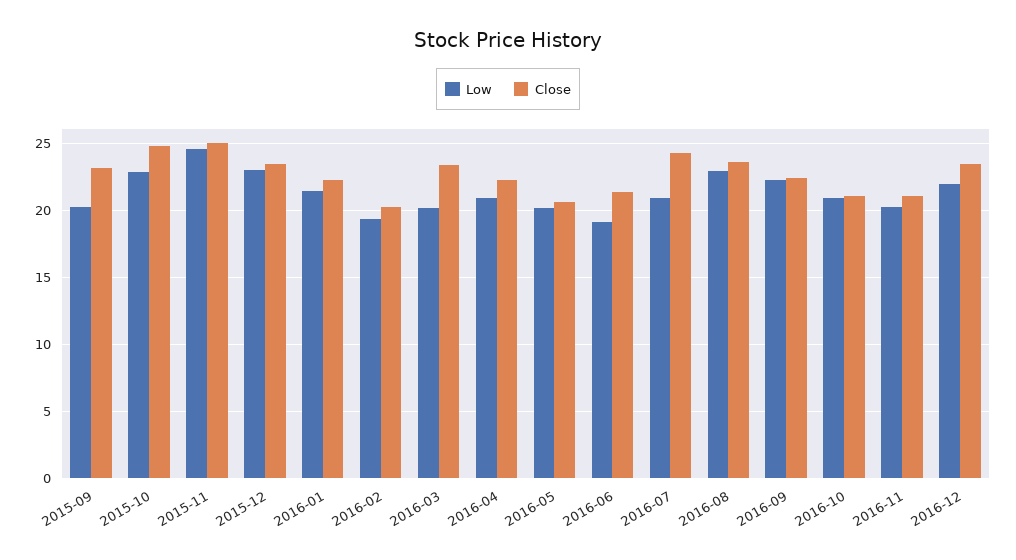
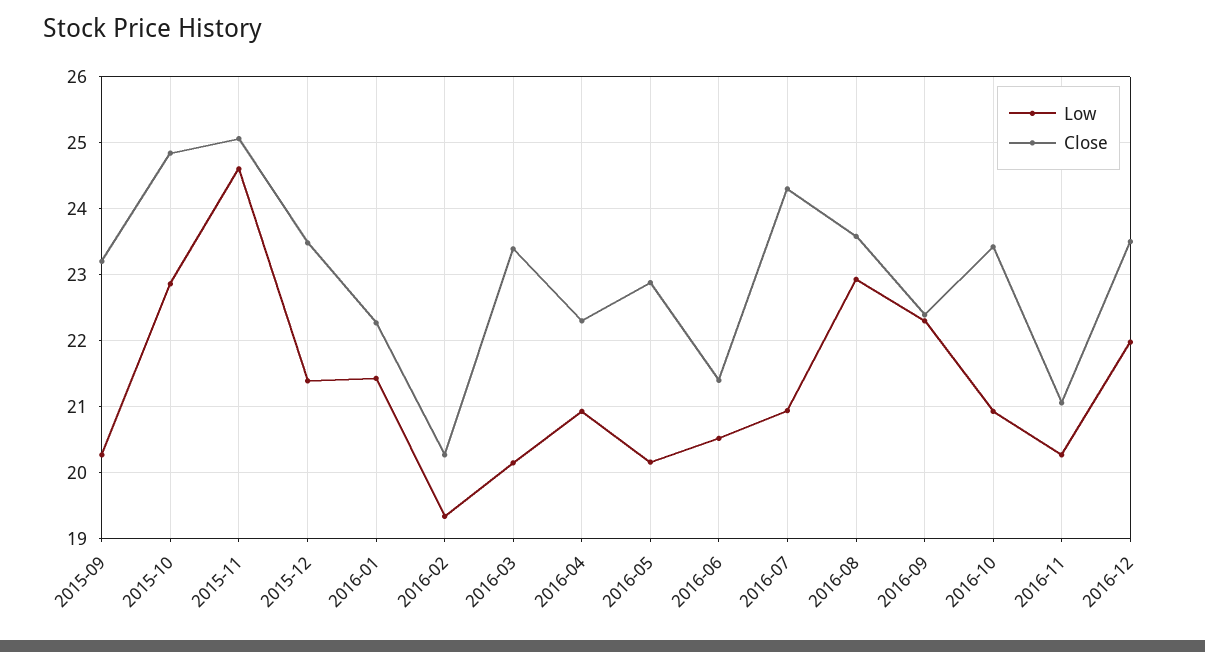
  {
    "Low": {
      "2015-09": 20.3,
      "2015-10": 22.9,
      "2015-11": 24.6,
-     "2015-12": 23,
+     "2015-12": 21.4,
      "2016-01": 21.4,
      "2016-02": 19.3,
      "2016-03": 20.2,
      "2016-04": 20.9,
      "2016-05": 20.2,
-     "2016-06": 19,
+     "2016-06": 20.5,
      "2016-07": 20.9,
      "2016-08": 22.9,
      "2016-09": 22.3,
      "2016-10": 20.9,
      "2016-11": 20.3,
      "2016-12": 22
    },
    "Close": {
      "2015-09": 23.2,
      "2015-10": 24.8,
      "2015-11": 25.1,
      "2015-12": 23.5,
      "2016-01": 22.3,
      "2016-02": 20.3,
      "2016-03": 23.4,
      "2016-04": 22.3,
-     "2016-05": 20.5,
+     "2016-05": 22.9,
      "2016-06": 21.4,
      "2016-07": 24.3,
      "2016-08": 23.6,
      "2016-09": 22.4,
-     "2016-10": 21,
+     "2016-10": 23.4,
      "2016-11": 21.1,
      "2016-12": 23.5
    }
  }

